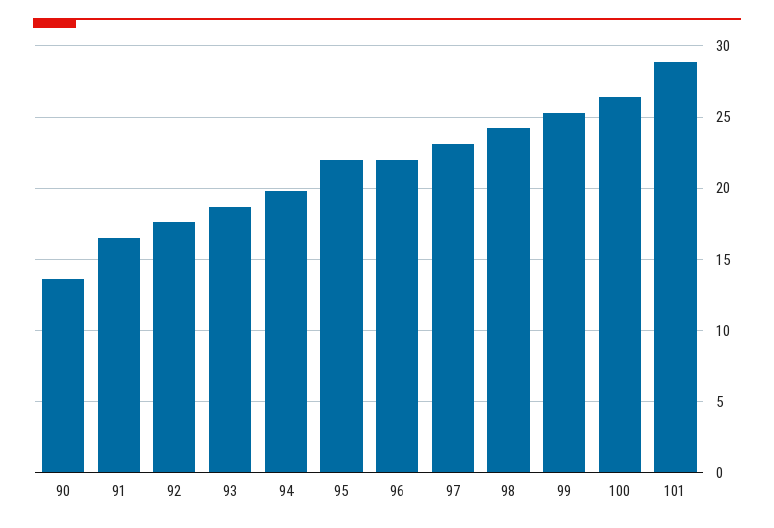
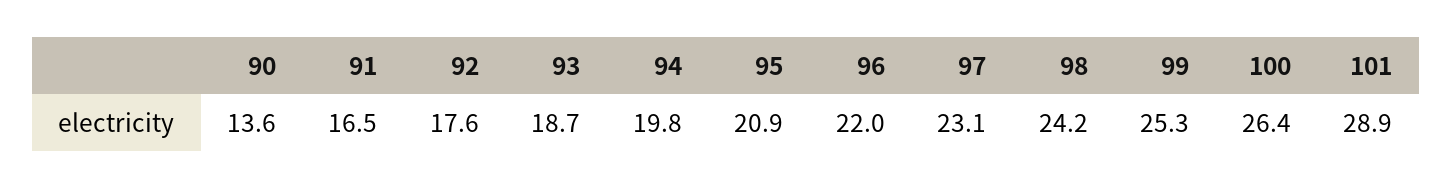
  {
    "90": 13.6,
    "91": 16.5,
    "92": 17.6,
    "93": 18.7,
    "94": 19.8,
-   "95": 22,
+   "95": 20.9,
    "96": 22,
    "97": 23.1,
    "98": 24.2,
    "99": 25.3,
    "100": 26.4,
    "101": 28.9
  }

